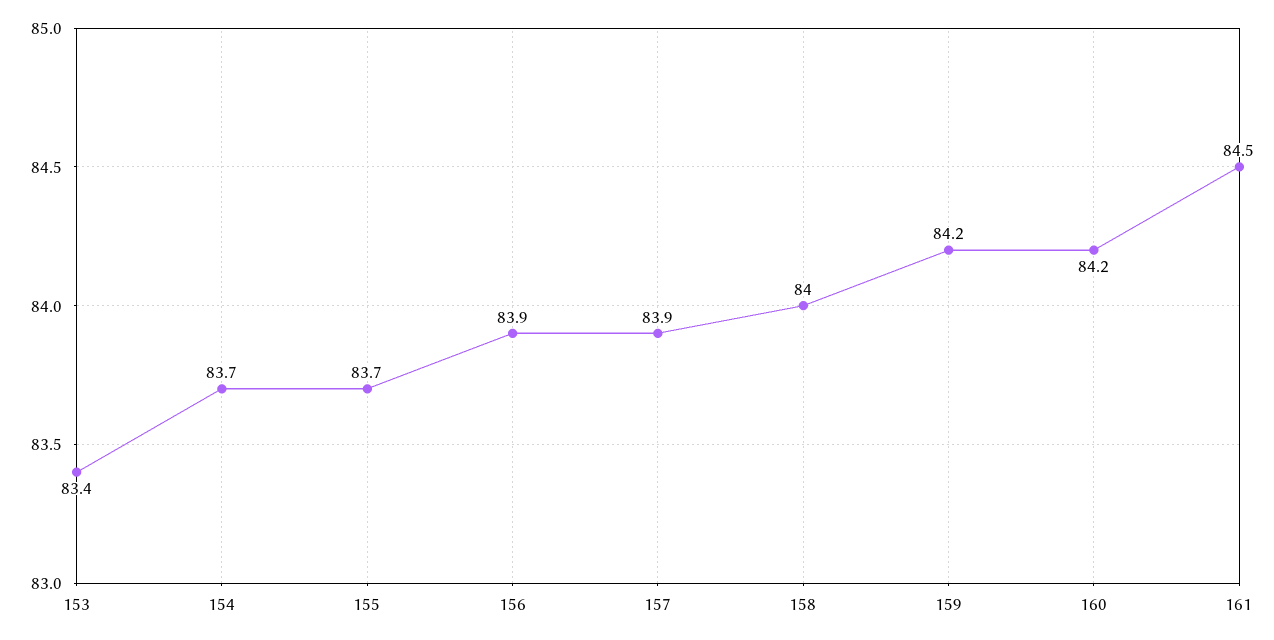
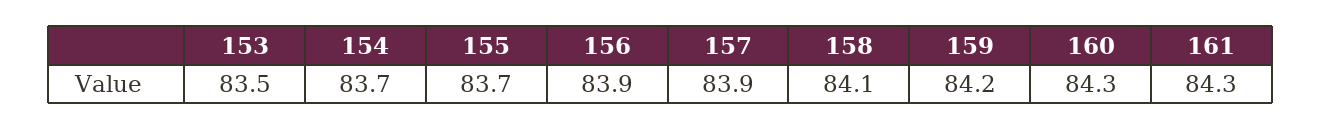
  {
-   "153": 83.4,
+   "153": 83.5,
    "154": 83.7,
    "155": 83.7,
    "156": 83.9,
    "157": 83.9,
-   "158": 84,
+   "158": 84.1,
    "159": 84.2,
-   "160": 84.2,
+   "160": 84.3,
-   "161": 84.5
+   "161": 84.3
  }

